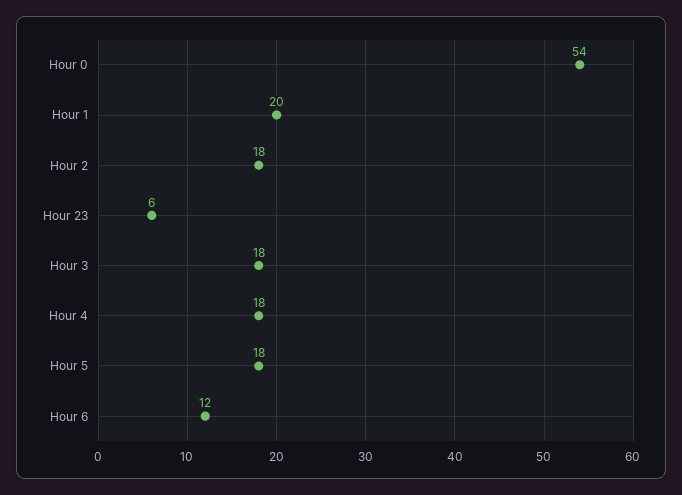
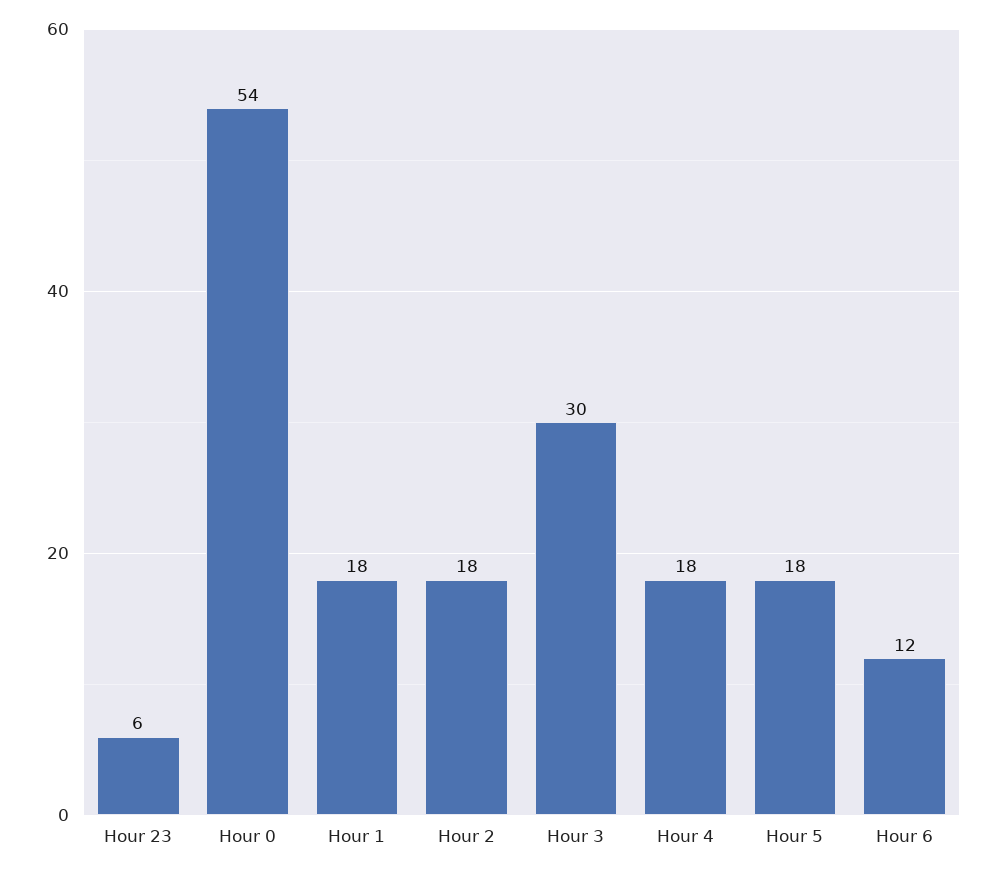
  {
    "Hour 0": 54,
-   "Hour 1": 20,
+   "Hour 1": 18,
    "Hour 2": 18,
    "Hour 23": 6,
-   "Hour 3": 18,
+   "Hour 3": 30,
    "Hour 4": 18,
    "Hour 5": 18,
    "Hour 6": 12
  }

